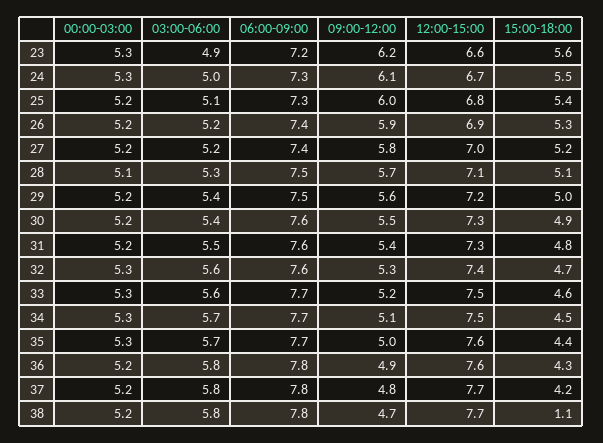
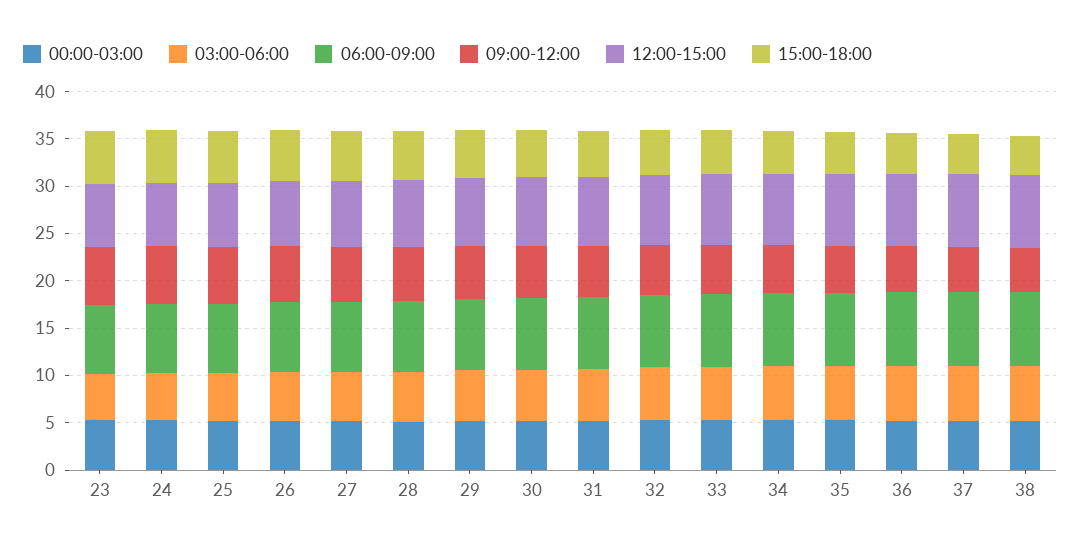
  {
    "00:00-03:00": {
      "23": 5.3,
      "24": 5.3,
      "25": 5.2,
      "26": 5.2,
      "27": 5.2,
      "28": 5.1,
      "29": 5.2,
      "30": 5.2,
      "31": 5.2,
      "32": 5.3,
      "33": 5.3,
      "34": 5.3,
      "35": 5.3,
      "36": 5.2,
      "37": 5.2,
      "38": 5.2
    },
    "03:00-06:00": {
      "23": 4.9,
      "24": 5,
      "25": 5.1,
      "26": 5.2,
      "27": 5.2,
      "28": 5.3,
      "29": 5.4,
      "30": 5.4,
      "31": 5.5,
      "32": 5.6,
      "33": 5.6,
      "34": 5.7,
      "35": 5.7,
      "36": 5.8,
      "37": 5.8,
      "38": 5.8
    },
    "06:00-09:00": {
      "23": 7.2,
      "24": 7.3,
      "25": 7.3,
      "26": 7.4,
      "27": 7.4,
      "28": 7.5,
      "29": 7.5,
      "30": 7.6,
      "31": 7.6,
      "32": 7.6,
      "33": 7.7,
      "34": 7.7,
      "35": 7.7,
      "36": 7.8,
      "37": 7.8,
      "38": 7.8
    },
    "09:00-12:00": {
      "23": 6.2,
      "24": 6.1,
      "25": 6,
      "26": 5.9,
      "27": 5.8,
      "28": 5.7,
      "29": 5.6,
      "30": 5.5,
      "31": 5.4,
      "32": 5.3,
      "33": 5.2,
      "34": 5.1,
      "35": 5,
      "36": 4.9,
      "37": 4.8,
      "38": 4.7
    },
    "12:00-15:00": {
      "23": 6.6,
      "24": 6.7,
      "25": 6.8,
      "26": 6.9,
      "27": 7,
      "28": 7.1,
      "29": 7.2,
      "30": 7.3,
      "31": 7.3,
      "32": 7.4,
      "33": 7.5,
      "34": 7.5,
      "35": 7.6,
      "36": 7.6,
      "37": 7.7,
      "38": 7.7
    },
    "15:00-18:00": {
      "23": 5.6,
      "24": 5.5,
      "25": 5.4,
      "26": 5.3,
      "27": 5.2,
      "28": 5.1,
      "29": 5,
      "30": 4.9,
      "31": 4.8,
      "32": 4.7,
      "33": 4.6,
      "34": 4.5,
      "35": 4.4,
      "36": 4.3,
      "37": 4.2,
-     "38": 1.1
+     "38": 4
    }
  }

